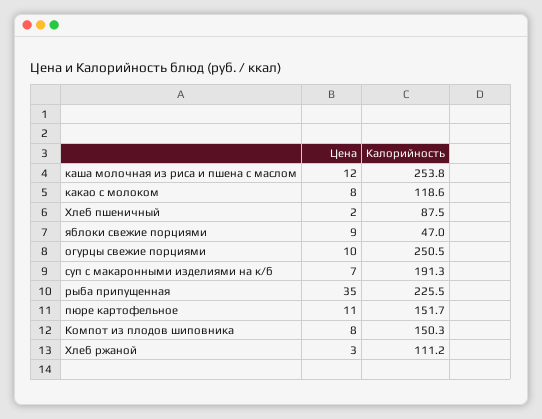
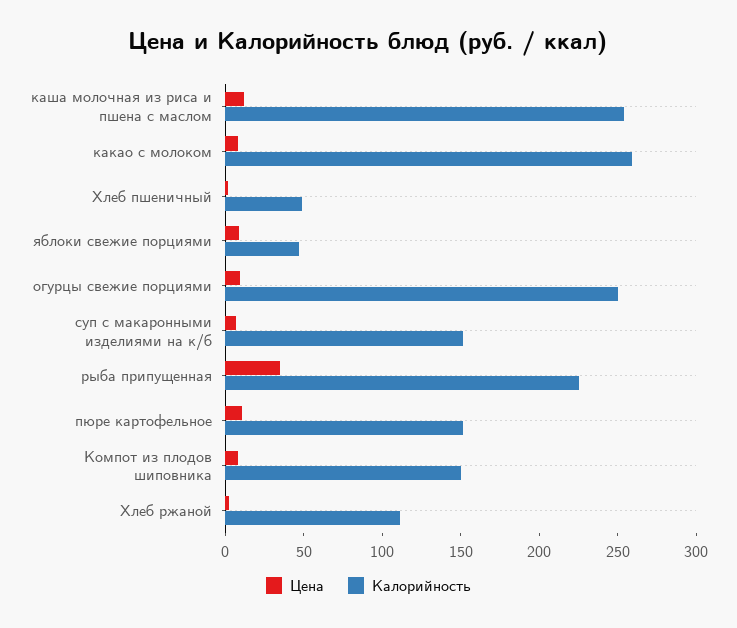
  {
    "Цена": {
      "каша молочная из риса и пшена с маслом": 12,
      "какао с молоком": 8,
      "Хлеб пшеничный": 2,
      "яблоки свежие порциями": 9,
      "огурцы свежие порциями": 10,
      "суп с макаронными изделиями на к/б": 7,
      "рыба припущенная": 35,
      "пюре картофельное": 11,
      "Компот из плодов шиповника": 8,
      "Хлеб ржаной": 3
    },
    "Калорийность": {
      "каша молочная из риса и пшена с маслом": 253.8,
-     "какао с молоком": 118.6,
+     "какао с молоком": 260,
-     "Хлеб пшеничный": 87.5,
+     "Хлеб пшеничный": 50,
      "яблоки свежие порциями": 47,
      "огурцы свежие порциями": 250.5,
-     "суп с макаронными изделиями на к/б": 191.3,
+     "суп с макаронными изделиями на к/б": 150,
      "рыба припущенная": 225.5,
      "пюре картофельное": 151.7,
      "Компот из плодов шиповника": 150.3,
      "Хлеб ржаной": 111.2
    }
  }

